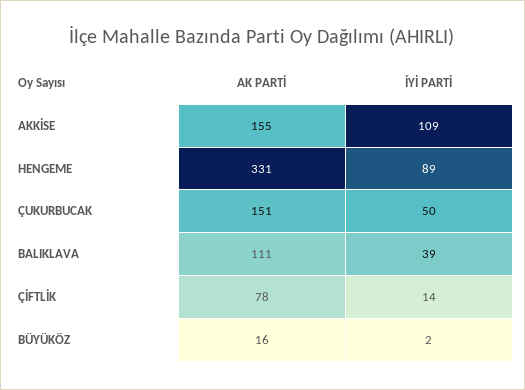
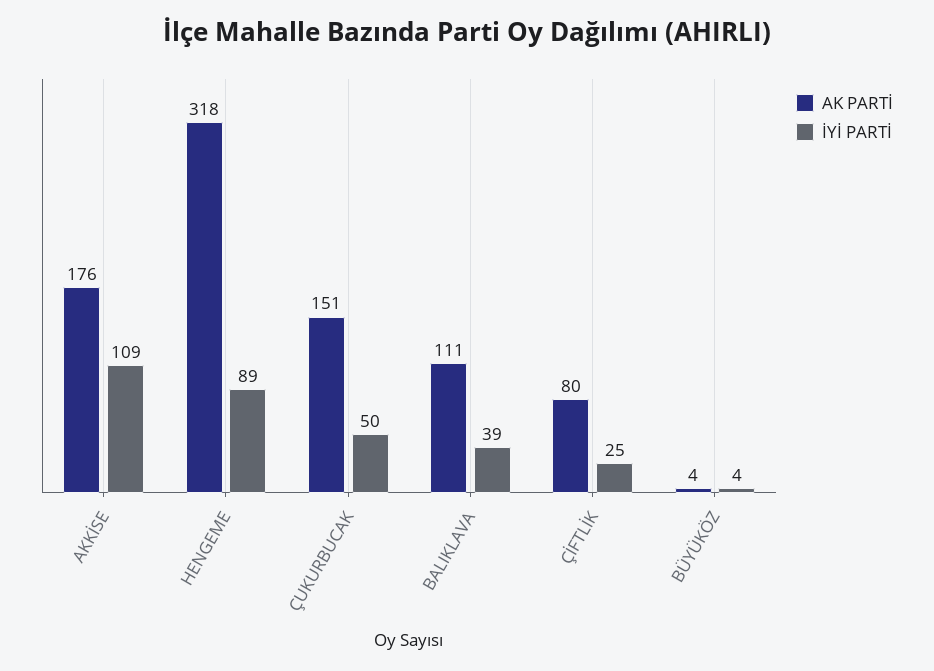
  {
    "AK PARTİ": {
-     "AKKİSE": 155,
+     "AKKİSE": 176,
-     "HENGEME": 331,
+     "HENGEME": 318,
      "ÇUKURBUCAK": 151,
      "BALIKLAVA": 111,
-     "ÇİFTLİK": 78,
+     "ÇİFTLİK": 80,
-     "BÜYÜKÖZ": 16
+     "BÜYÜKÖZ": 4
    },
    "İYİ PARTİ": {
      "AKKİSE": 109,
      "HENGEME": 89,
      "ÇUKURBUCAK": 50,
      "BALIKLAVA": 39,
-     "ÇİFTLİK": 14,
+     "ÇİFTLİK": 25,
-     "BÜYÜKÖZ": 2
+     "BÜYÜKÖZ": 4
    }
  }

